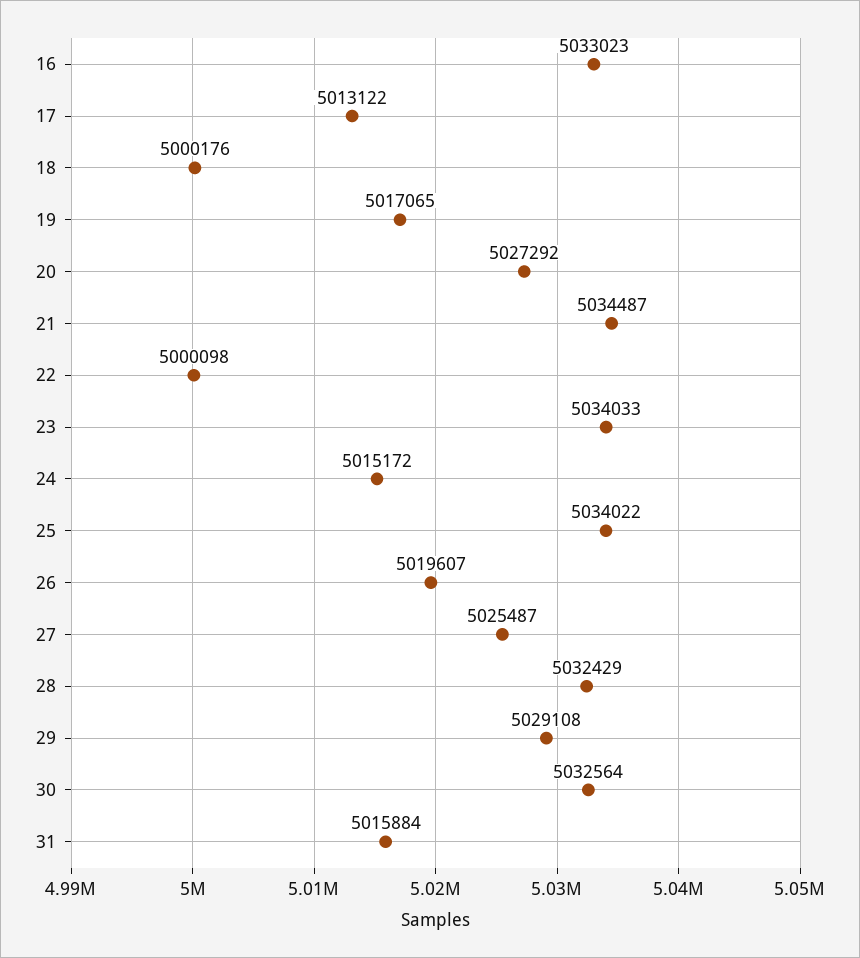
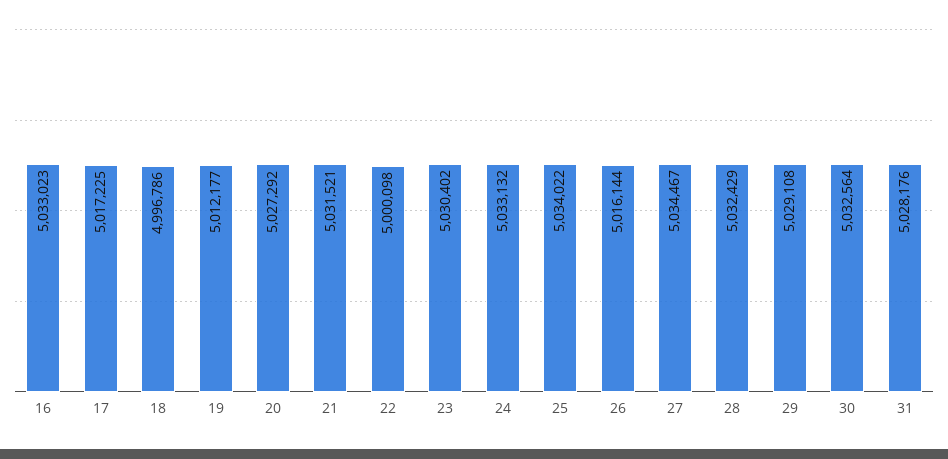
  {
    "16": 5033023,
-   "17": 5013122,
+   "17": 5017225,
-   "18": 5000176,
+   "18": 4996786,
-   "19": 5017065,
+   "19": 5012177,
    "20": 5027292,
-   "21": 5034487,
+   "21": 5031521,
    "22": 5000098,
-   "23": 5034033,
+   "23": 5030402,
-   "24": 5015172,
+   "24": 5033132,
    "25": 5034022,
-   "26": 5019607,
+   "26": 5016144,
-   "27": 5025487,
+   "27": 5034467,
    "28": 5032429,
    "29": 5029108,
    "30": 5032564,
-   "31": 5015884
+   "31": 5028176
  }

